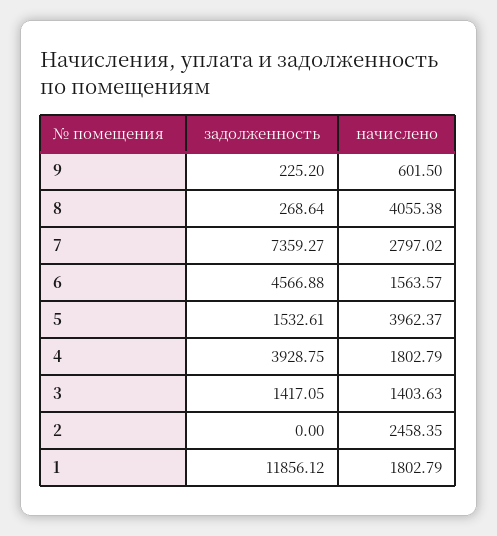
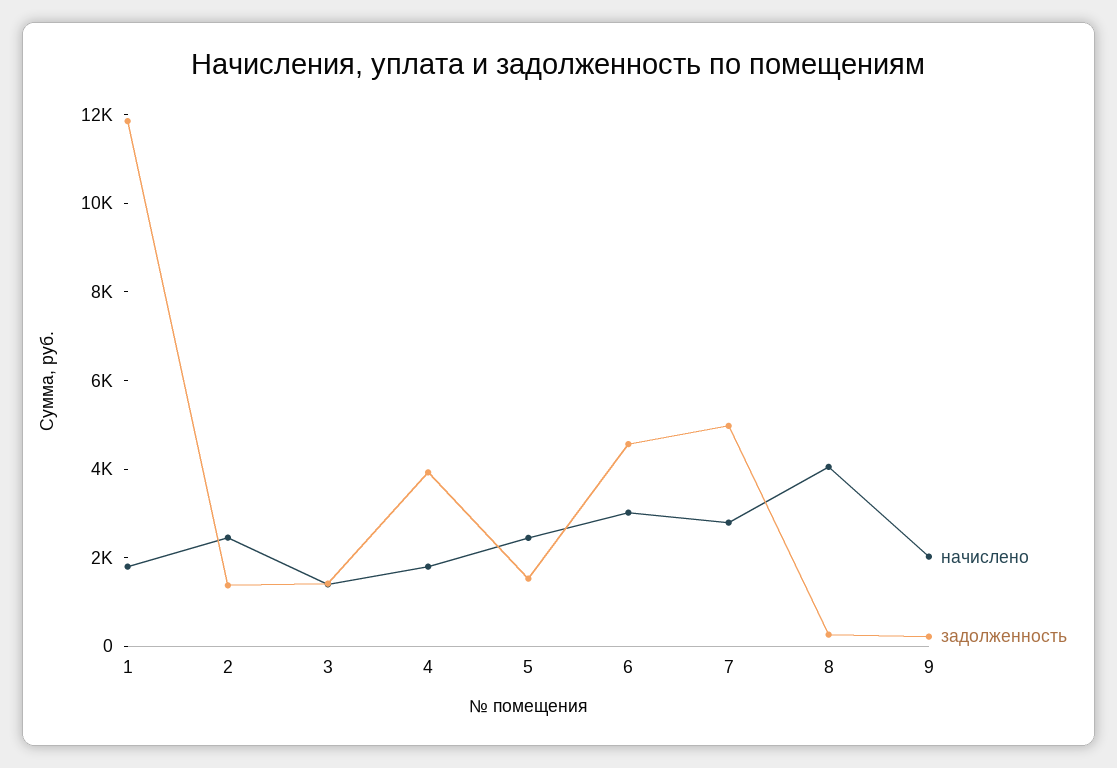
  {
    "задолженность": {
      "9": 225.2,
      "8": 268.64,
-     "7": 7359.27,
+     "7": 5000,
      "6": 4566.88,
      "5": 1532.61,
      "4": 3928.75,
      "3": 1417.05,
-     "2": 0,
+     "2": 1500,
      "1": 11856.12
    },
    "начислено": {
-     "9": 601.5,
+     "9": 2000,
      "8": 4055.38,
      "7": 2797.02,
-     "6": 1563.57,
+     "6": 3000,
-     "5": 3962.37,
+     "5": 2500,
      "4": 1802.79,
      "3": 1403.63,
      "2": 2458.35,
      "1": 1802.79
    }
  }

